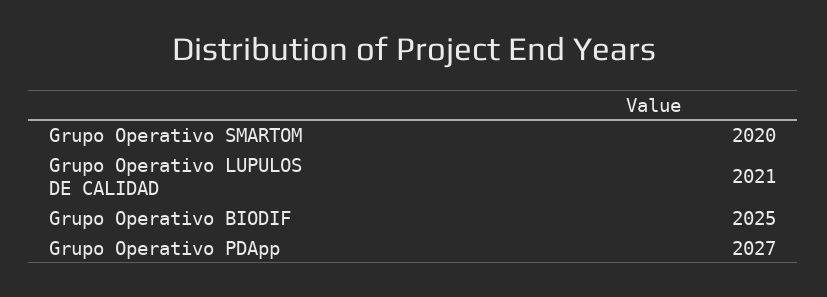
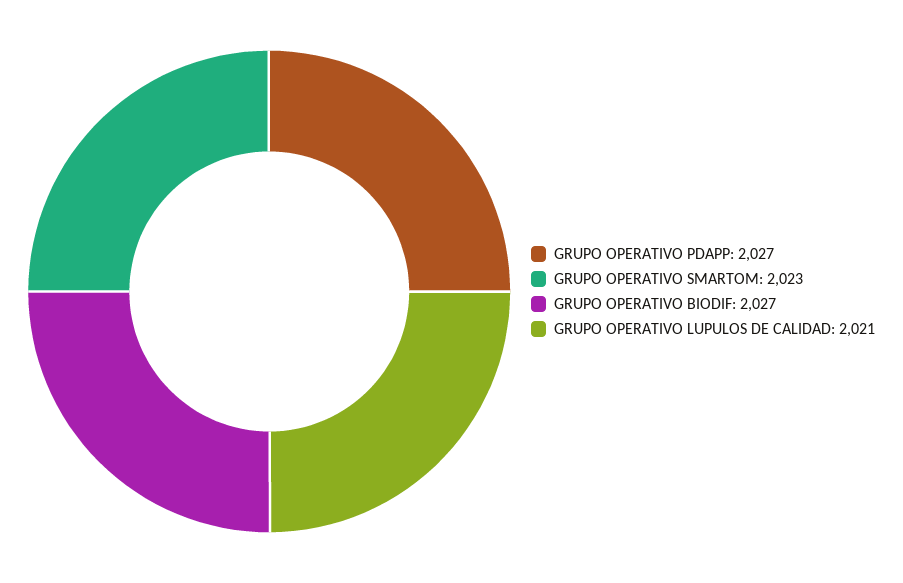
  {
-   "Grupo Operativo SMARTOM": 2020,
+   "Grupo Operativo SMARTOM": 2023,
    "Grupo Operativo LUPULOS DE CALIDAD": 2021,
-   "Grupo Operativo BIODIF": 2025,
+   "Grupo Operativo BIODIF": 2027,
    "Grupo Operativo PDApp": 2027
  }

